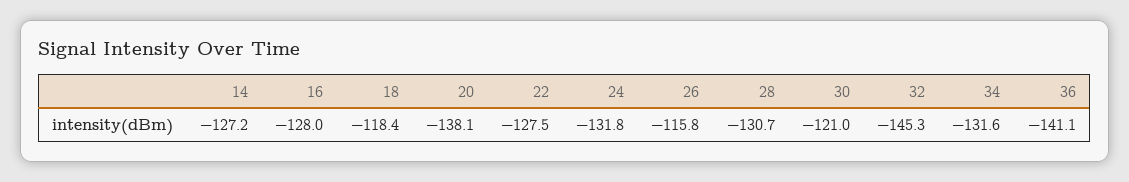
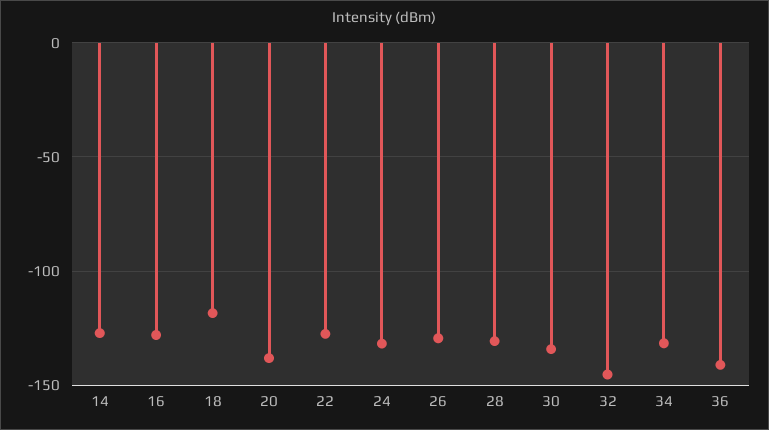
  {
    "14": -127.2,
    "16": -128,
    "18": -118.4,
    "20": -138.1,
    "22": -127.5,
    "24": -131.8,
-   "26": -115.8,
+   "26": -130,
    "28": -130.7,
-   "30": -121,
+   "30": -135,
    "32": -145.3,
    "34": -131.6,
    "36": -141.1
  }

